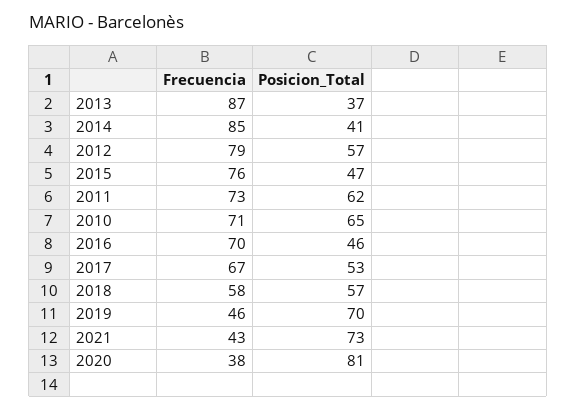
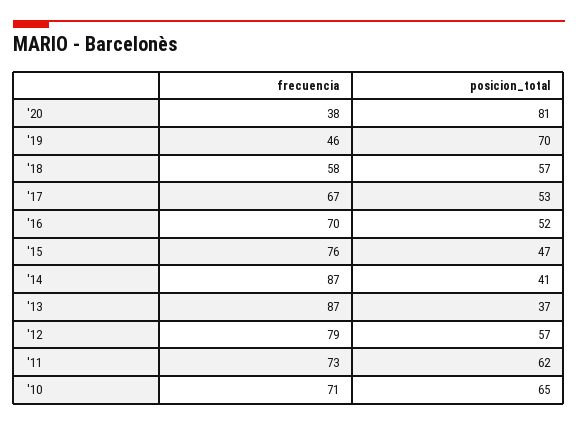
  {
    "Frecuencia": {
      "2013": 87,
-     "2014": 85,
+     "2014": 87,
      "2012": 79,
      "2015": 76,
      "2011": 73,
      "2010": 71,
      "2016": 70,
      "2017": 67,
      "2018": 58,
      "2019": 46,
-     "2021": 43,
      "2020": 38
    },
    "Posicion_Total": {
      "2013": 37,
      "2014": 41,
      "2012": 57,
      "2015": 47,
      "2011": 62,
      "2010": 65,
-     "2016": 46,
+     "2016": 52,
      "2017": 53,
      "2018": 57,
      "2019": 70,
-     "2021": 73,
      "2020": 81
    }
  }

